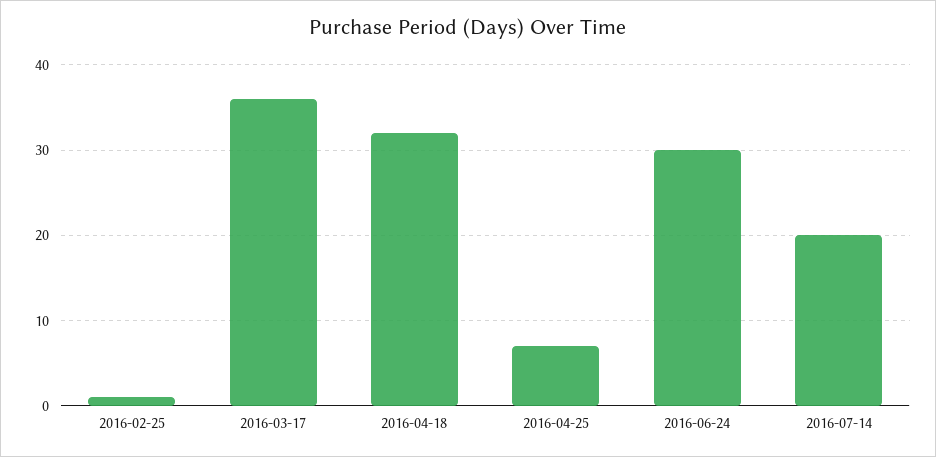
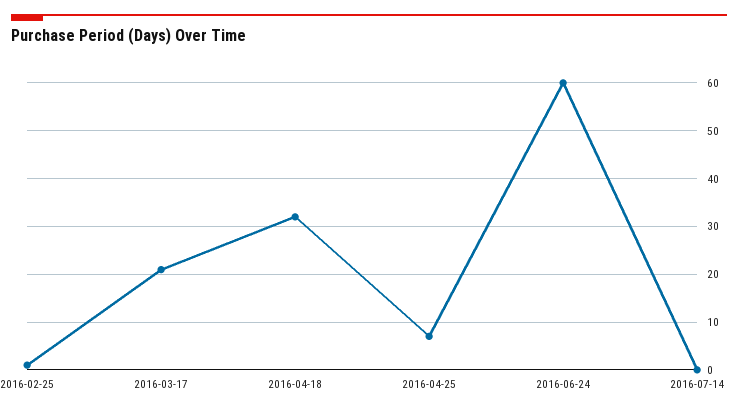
  {
    "2016-02-25": 1,
-   "2016-03-17": 36,
+   "2016-03-17": 20,
    "2016-04-18": 32,
    "2016-04-25": 7,
-   "2016-06-24": 30,
+   "2016-06-24": 60,
-   "2016-07-14": 20
+   "2016-07-14": 0
  }

